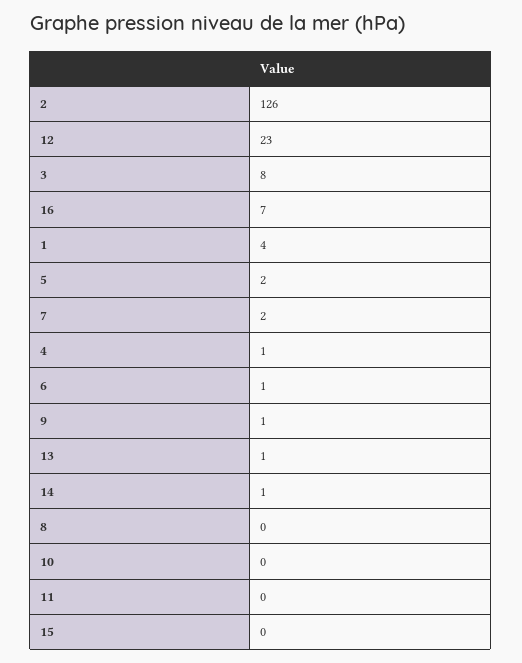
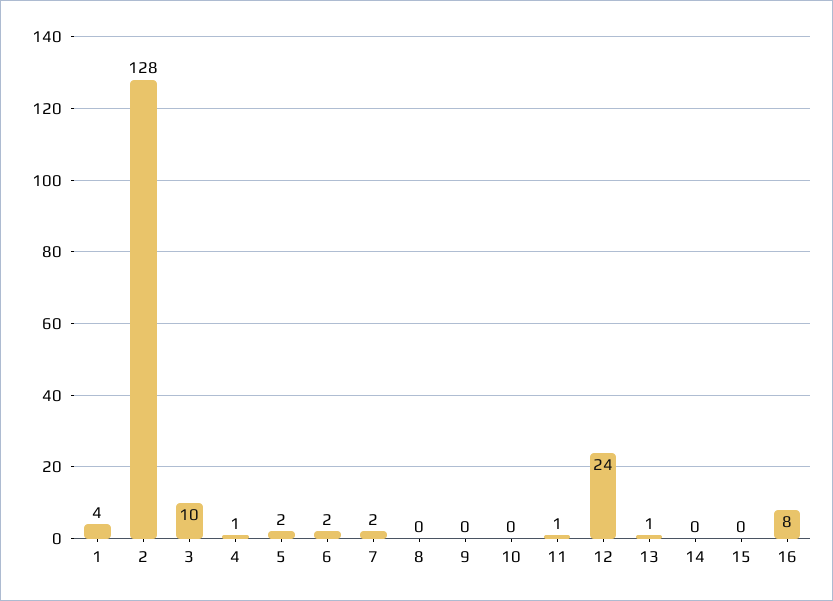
  {
-   "2": 126,
+   "2": 128,
-   "12": 23,
+   "12": 24,
-   "3": 8,
+   "3": 10,
-   "16": 7,
+   "16": 8,
    "1": 4,
    "5": 2,
    "7": 2,
    "4": 1,
-   "6": 1,
+   "6": 2,
-   "9": 1,
+   "9": 0,
    "13": 1,
-   "14": 1,
+   "14": 0,
    "8": 0,
    "10": 0,
-   "11": 0,
+   "11": 1,
    "15": 0
  }

